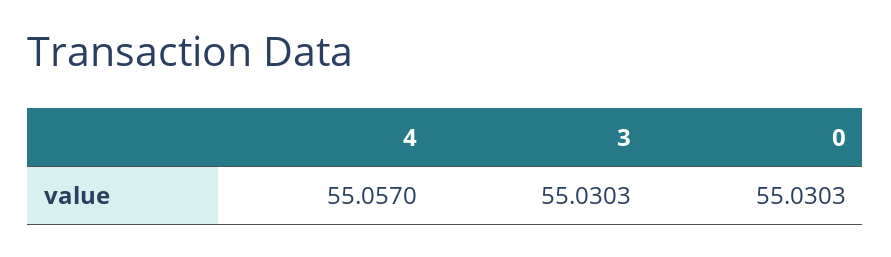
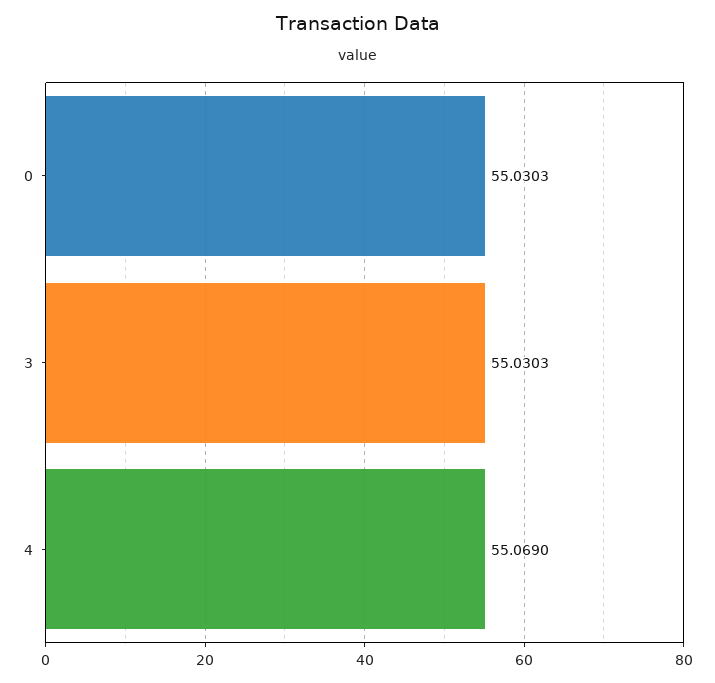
  {
-   "4": 55.057,
+   "4": 55.069,
    "3": 55.0303,
    "0": 55.0303
  }

